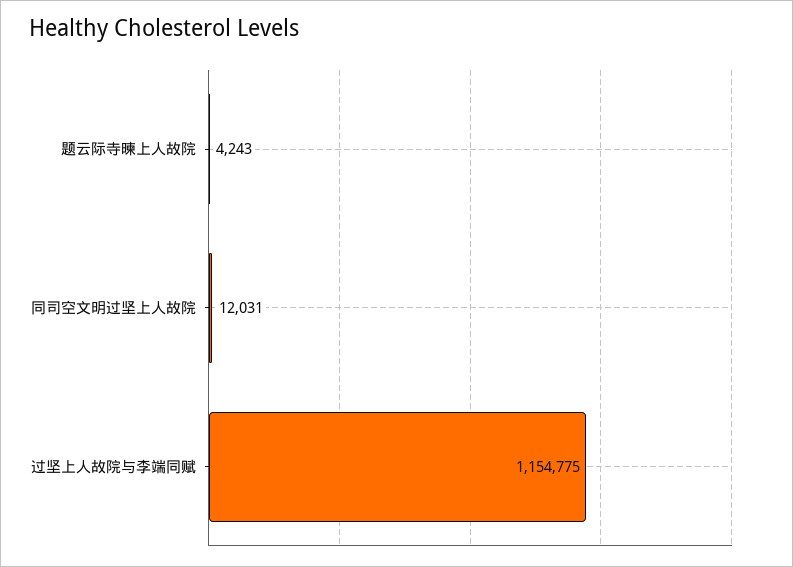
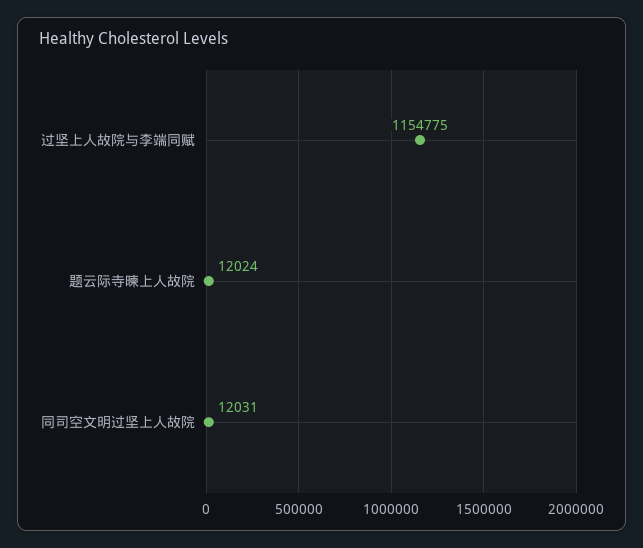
  {
-   "题云际寺暕上人故院": 4243,
+   "题云际寺暕上人故院": 12024,
    "同司空文明过坚上人故院": 12031,
    "过坚上人故院与李端同赋": 1154775
  }

